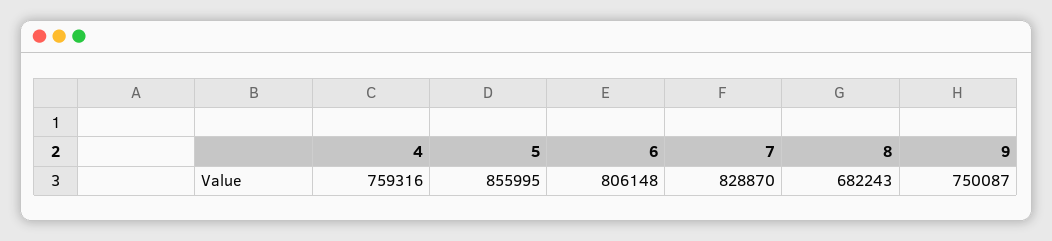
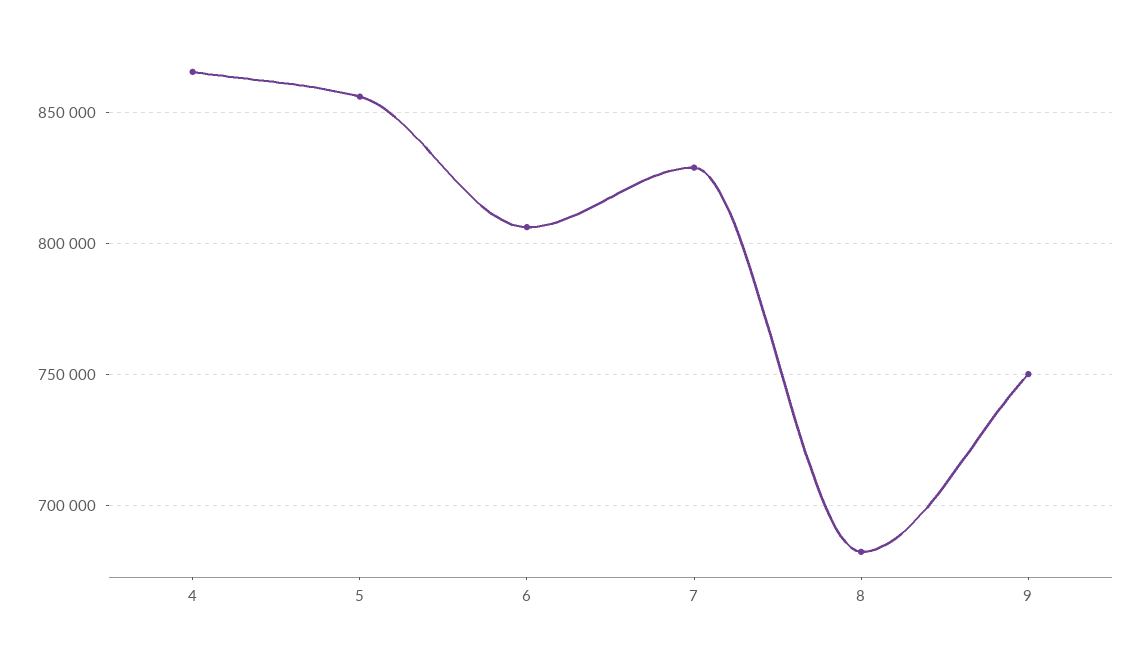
  {
-   "4": 759316,
+   "4": 865000,
    "5": 855995,
    "6": 806148,
    "7": 828870,
    "8": 682243,
    "9": 750087
  }

